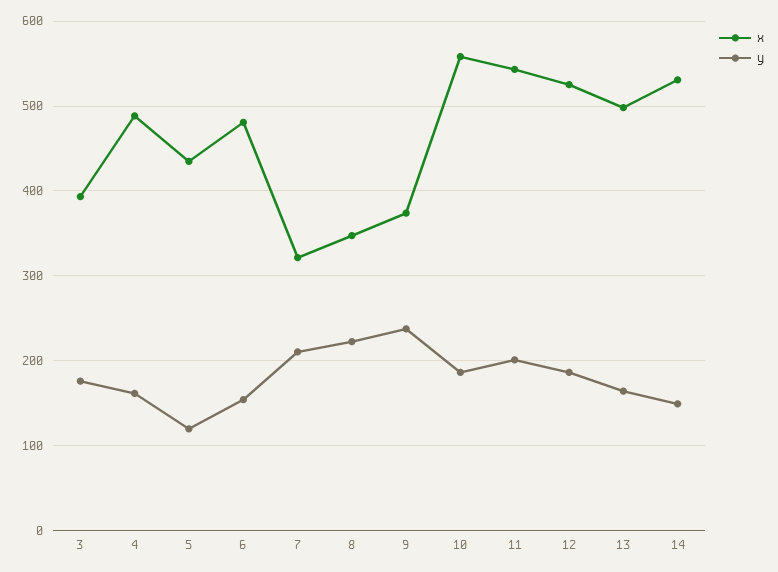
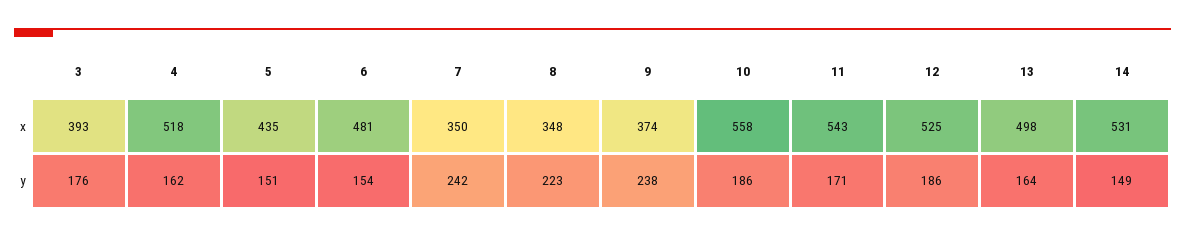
  {
    "x": {
      "3": 393,
-     "4": 490,
+     "4": 518,
      "5": 435,
      "6": 481,
-     "7": 320,
+     "7": 350,
      "8": 348,
      "9": 374,
      "10": 558,
      "11": 543,
      "12": 525,
      "13": 498,
      "14": 531
    },
    "y": {
      "3": 176,
      "4": 162,
-     "5": 120,
+     "5": 151,
      "6": 154,
-     "7": 210,
+     "7": 242,
      "8": 223,
      "9": 238,
      "10": 186,
-     "11": 200,
+     "11": 171,
      "12": 186,
      "13": 164,
      "14": 149
    }
  }

